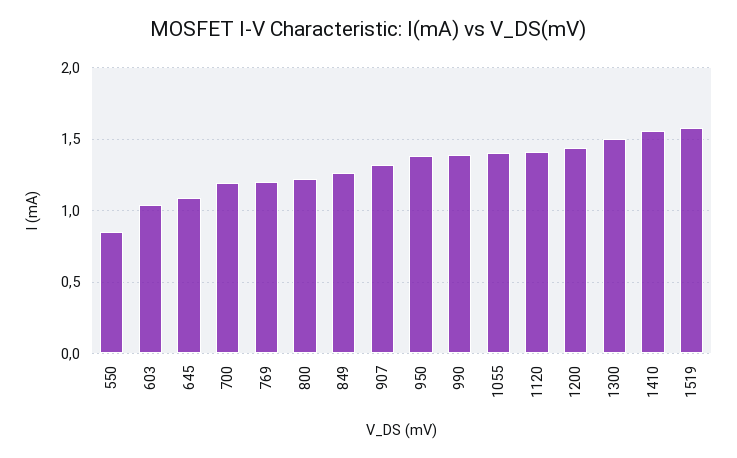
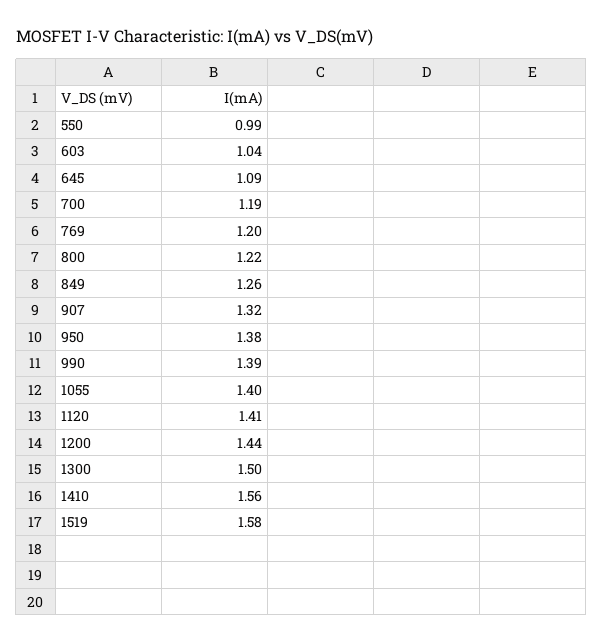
  {
-   "550": 0.85,
+   "550": 0.99,
    "603": 1.04,
    "645": 1.09,
    "700": 1.19,
    "769": 1.2,
    "800": 1.22,
    "849": 1.26,
    "907": 1.32,
    "950": 1.38,
    "990": 1.39,
    "1055": 1.4,
    "1120": 1.41,
    "1200": 1.44,
    "1300": 1.5,
    "1410": 1.56,
    "1519": 1.58
  }

